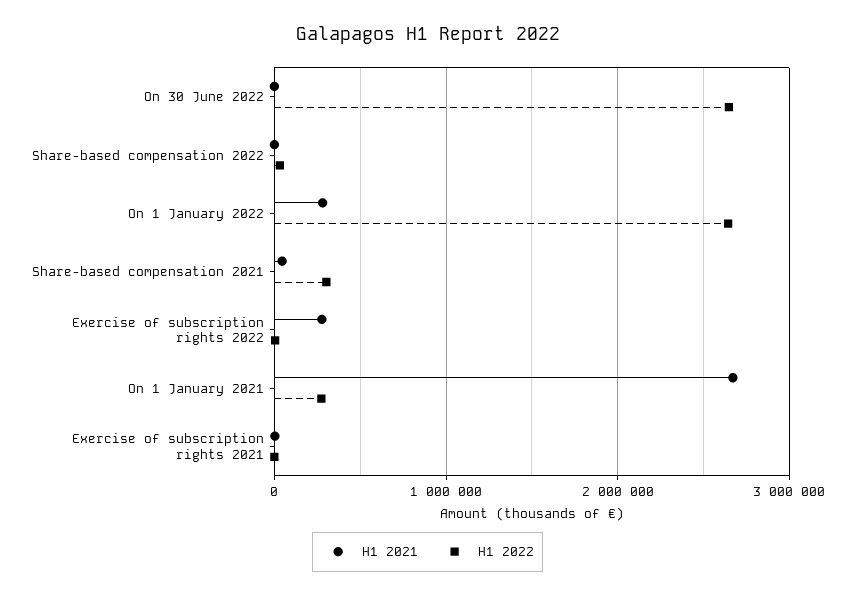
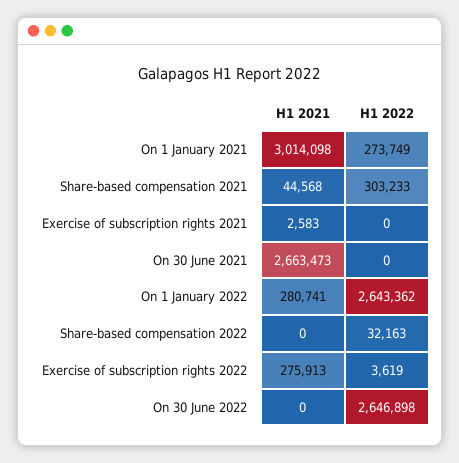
  {
    "H1 2021": {
      "On 30 June 2022": 0,
      "Share-based compensation 2022": 0,
      "On 1 January 2022": 280741,
      "Share-based compensation 2021": 44568,
      "Exercise of subscription rights 2022": 275913,
-     "On 1 January 2021": 2700000,
+     "On 1 January 2021": 3014098,
-     "Exercise of subscription rights 2021": 2583
+     "Exercise of subscription rights 2021": 2583,
+     "On 30 June 2021": 2663473
    },
    "H1 2022": {
      "On 30 June 2022": 2646898,
      "Share-based compensation 2022": 32163,
      "On 1 January 2022": 2643362,
      "Share-based compensation 2021": 303233,
      "Exercise of subscription rights 2022": 3619,
      "On 1 January 2021": 273749,
-     "Exercise of subscription rights 2021": 0
+     "Exercise of subscription rights 2021": 0,
+     "On 30 June 2021": 0
    }
  }

